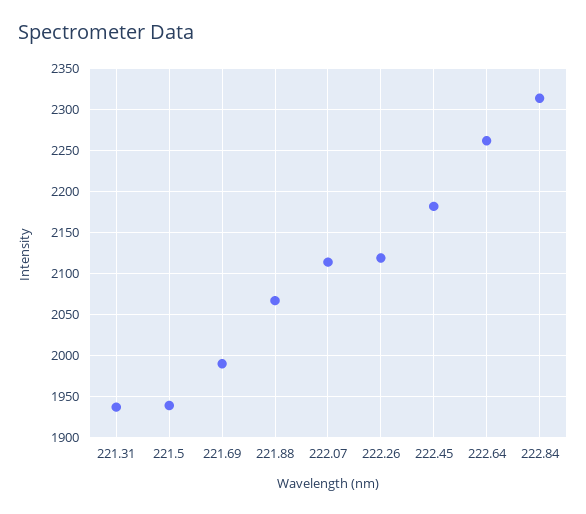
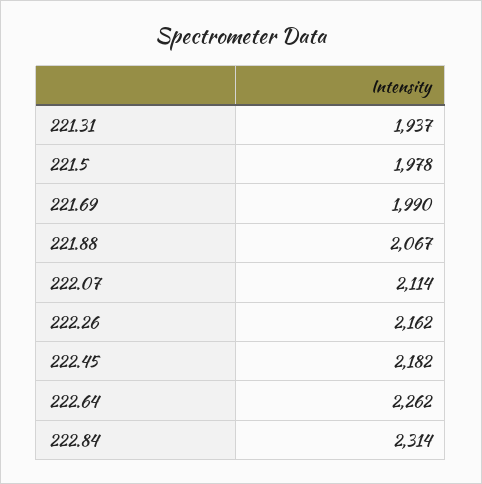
  {
    "221.31": 1937,
-   "221.5": 1940,
+   "221.5": 1978,
    "221.69": 1990,
    "221.88": 2067,
    "222.07": 2114,
-   "222.26": 2120,
+   "222.26": 2162,
    "222.45": 2182,
    "222.64": 2262,
    "222.84": 2314
  }

